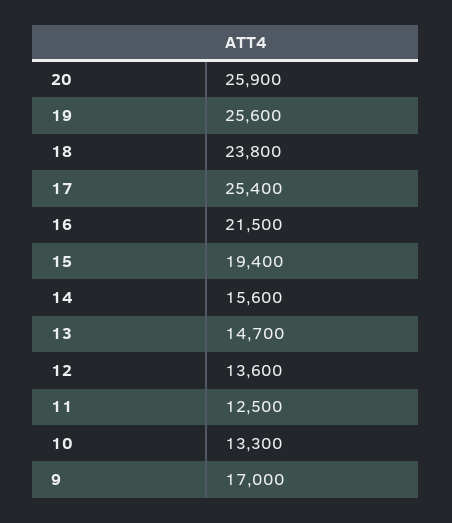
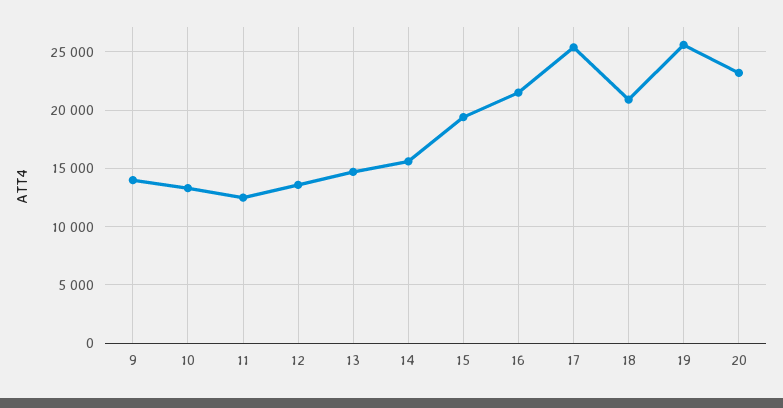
  {
-   "20": 25900,
+   "20": 23000,
    "19": 25600,
-   "18": 23800,
+   "18": 21000,
    "17": 25400,
    "16": 21500,
    "15": 19400,
    "14": 15600,
    "13": 14700,
    "12": 13600,
    "11": 12500,
    "10": 13300,
-   "9": 17000
+   "9": 14000
  }

